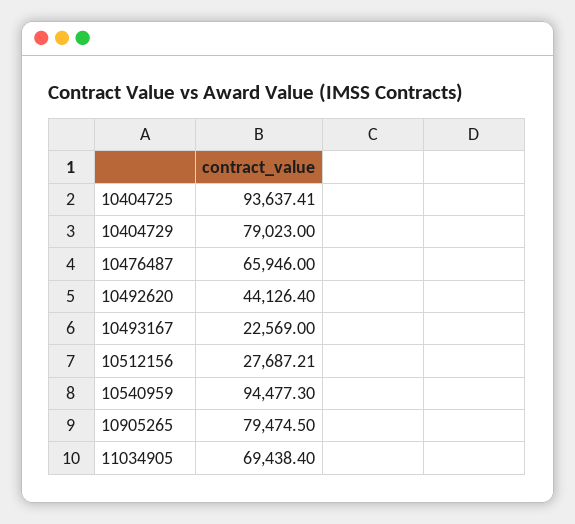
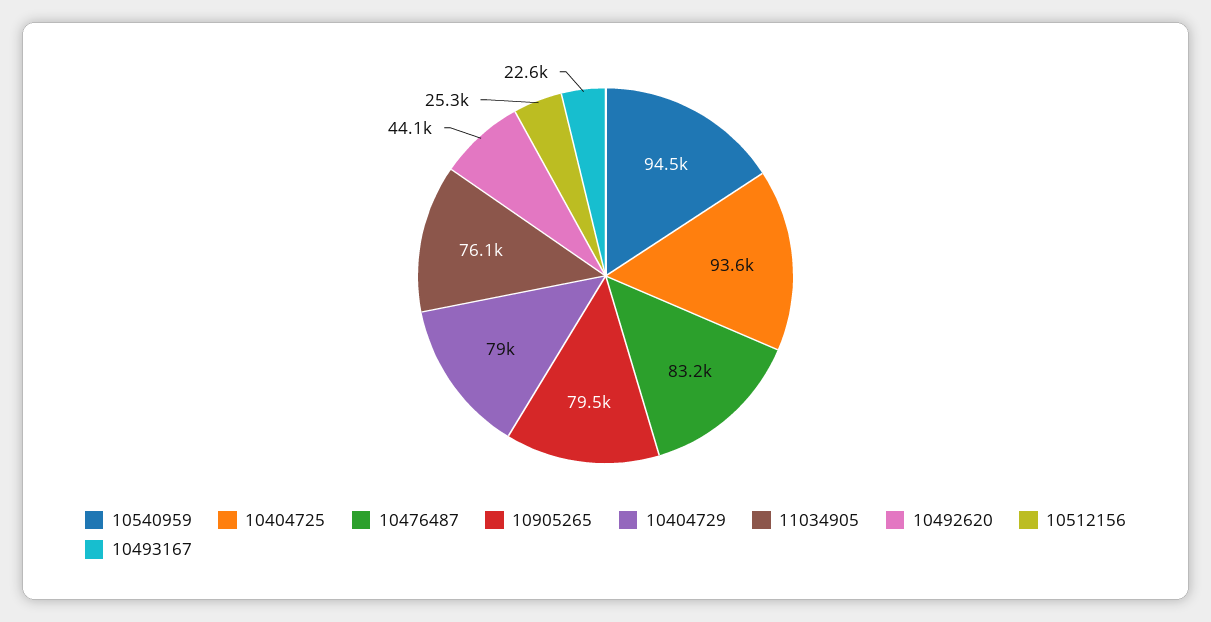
  {
    "10404725": 93637.41,
    "10404729": 79023,
-   "10476487": 65946,
+   "10476487": 83200,
    "10492620": 44126.4,
    "10493167": 22569,
-   "10512156": 27687.21,
+   "10512156": 25300,
    "10540959": 94477.3,
    "10905265": 79474.5,
-   "11034905": 69438.4
+   "11034905": 76100
  }

